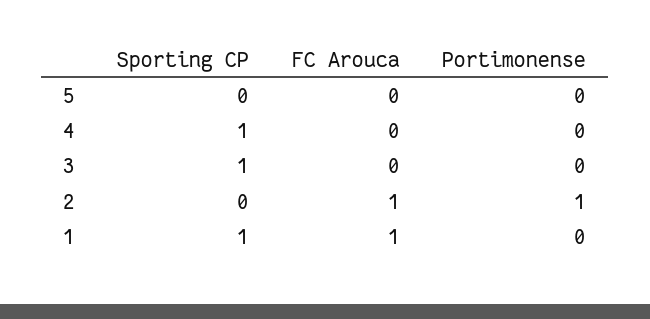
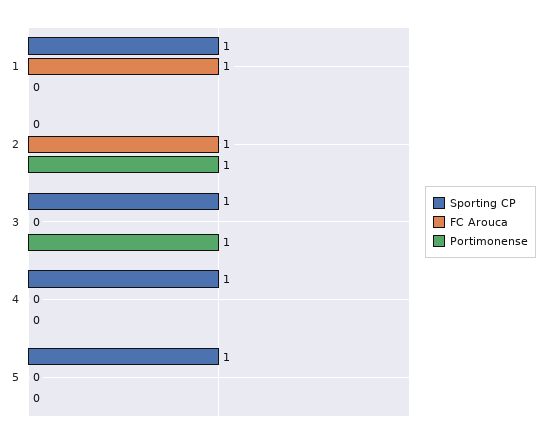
  {
    "Sporting CP": {
-     "5": 0,
+     "5": 1,
      "4": 1,
      "3": 1,
      "2": 0,
      "1": 1
    },
    "FC Arouca": {
      "5": 0,
      "4": 0,
      "3": 0,
      "2": 1,
      "1": 1
    },
    "Portimonense": {
      "5": 0,
      "4": 0,
-     "3": 0,
+     "3": 1,
      "2": 1,
      "1": 0
    }
  }

